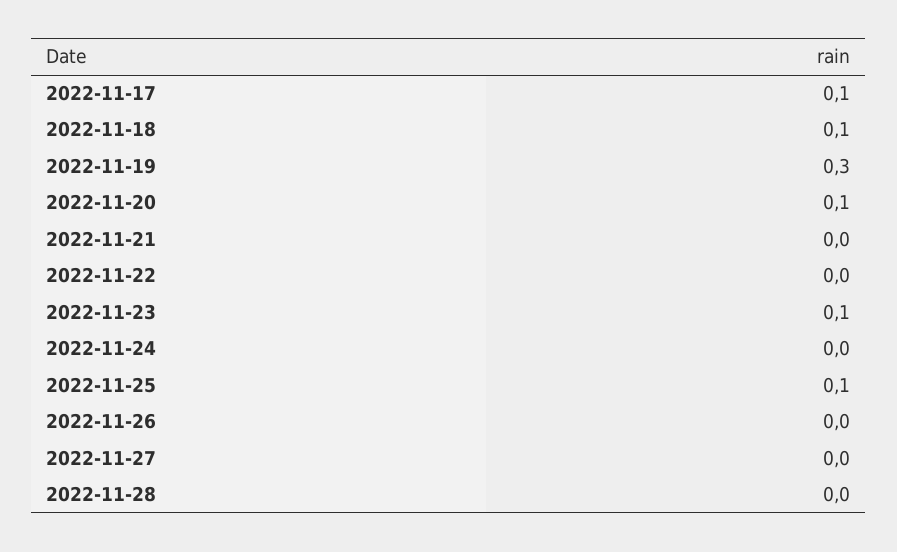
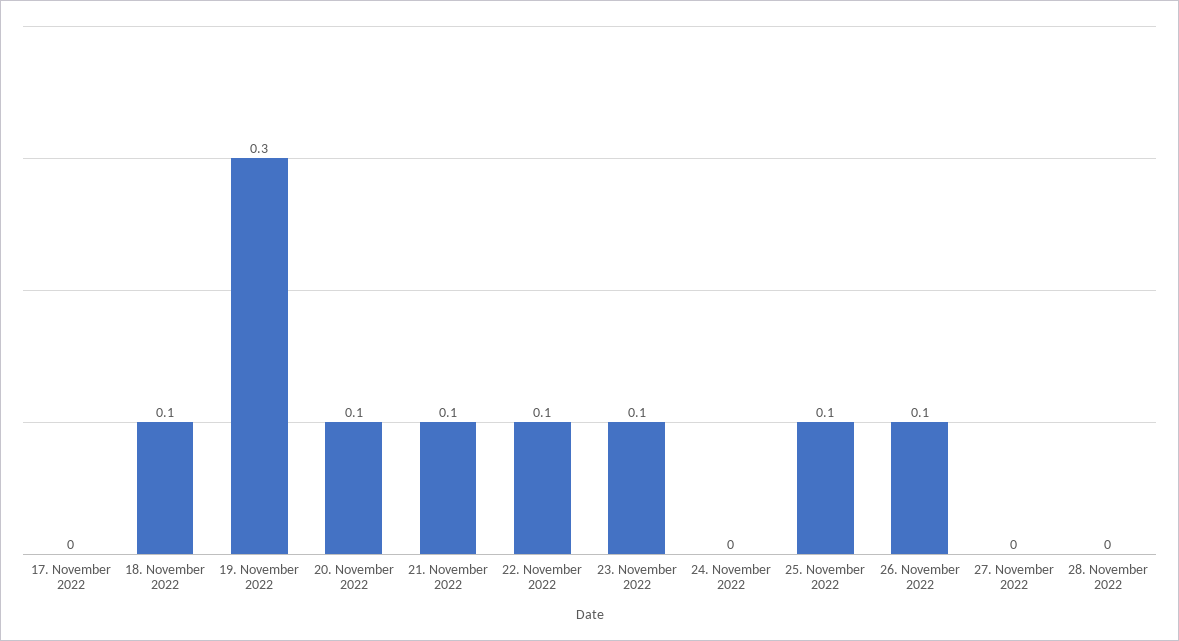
  {
-   "2022-11-17": 0.1,
+   "2022-11-17": 0,
    "2022-11-18": 0.1,
    "2022-11-19": 0.3,
    "2022-11-20": 0.1,
-   "2022-11-21": 0,
+   "2022-11-21": 0.1,
-   "2022-11-22": 0,
+   "2022-11-22": 0.1,
    "2022-11-23": 0.1,
    "2022-11-24": 0,
    "2022-11-25": 0.1,
-   "2022-11-26": 0,
+   "2022-11-26": 0.1,
    "2022-11-27": 0,
    "2022-11-28": 0
  }

